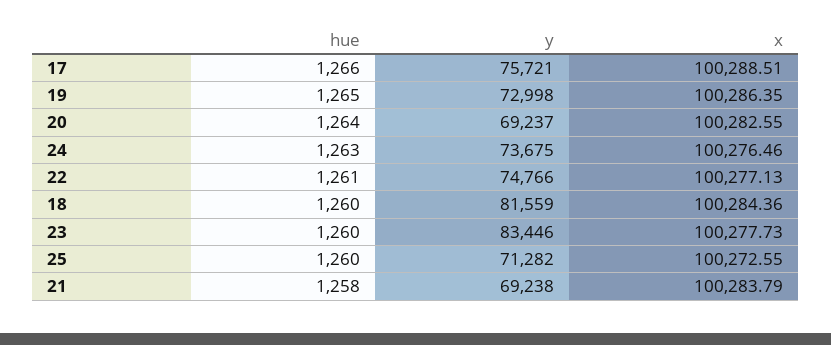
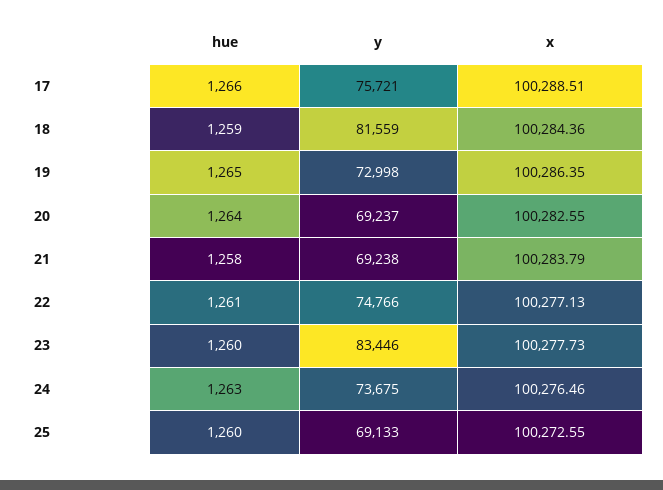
  {
    "hue": {
      "17": 1266,
      "19": 1265,
      "20": 1264,
      "24": 1263,
      "22": 1261,
-     "18": 1260,
+     "18": 1259,
      "23": 1260,
      "25": 1260,
      "21": 1258
    },
    "y": {
      "17": 75721,
      "19": 72998,
      "20": 69237,
      "24": 73675,
      "22": 74766,
      "18": 81559,
      "23": 83446,
-     "25": 71282,
+     "25": 69133,
      "21": 69238
    },
    "x": {
      "17": 100288.51,
      "19": 100286.35,
      "20": 100282.55,
      "24": 100276.46,
      "22": 100277.13,
      "18": 100284.36,
      "23": 100277.73,
      "25": 100272.55,
      "21": 100283.79
    }
  }

